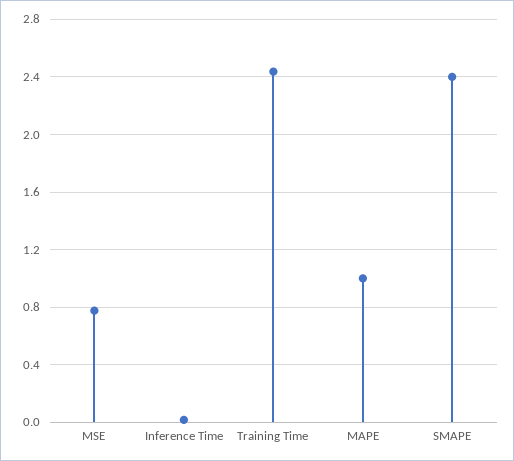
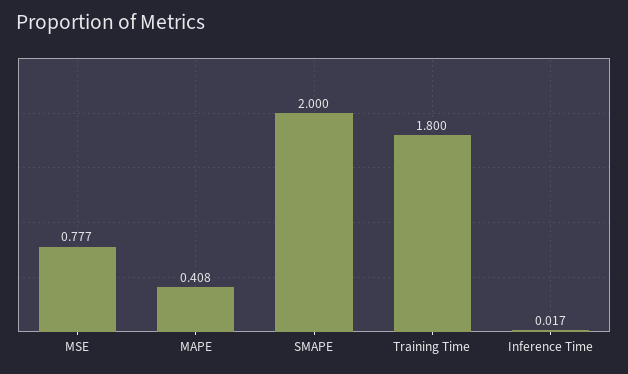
  {
    "MSE": 0.777,
    "Inference Time": 0.017,
-   "Training Time": 2.45,
+   "Training Time": 1.8,
-   "MAPE": 1,
+   "MAPE": 0.408,
-   "SMAPE": 2.4
+   "SMAPE": 2
  }

